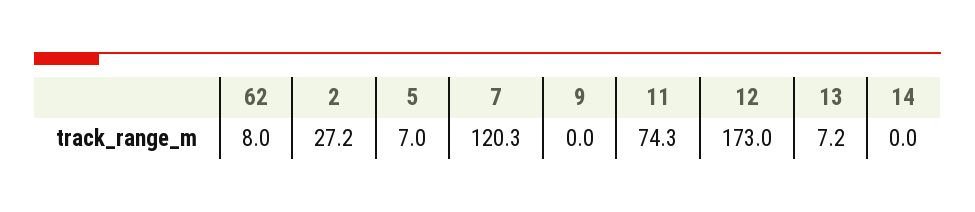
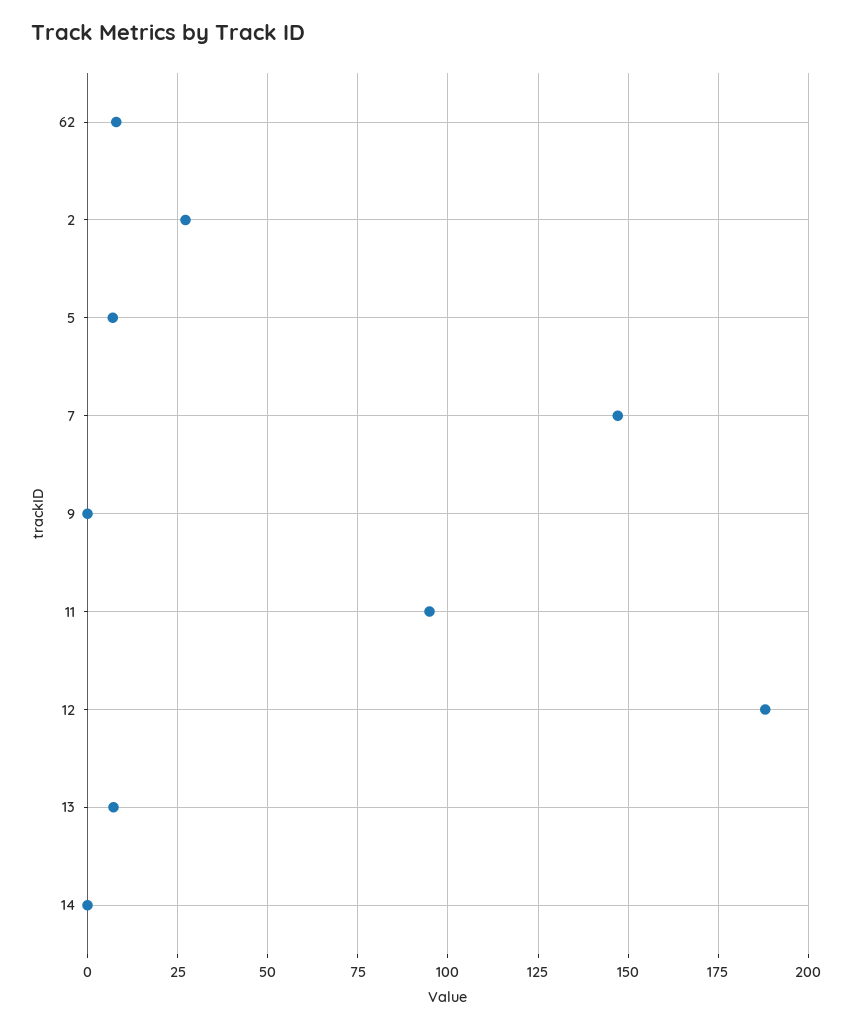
  {
    "62": 8,
    "2": 27.2,
    "5": 7,
-   "7": 120.3,
+   "7": 147.5,
    "9": 0,
-   "11": 74.3,
+   "11": 95,
-   "12": 173,
+   "12": 187.5,
    "13": 7.2,
    "14": 0
  }

